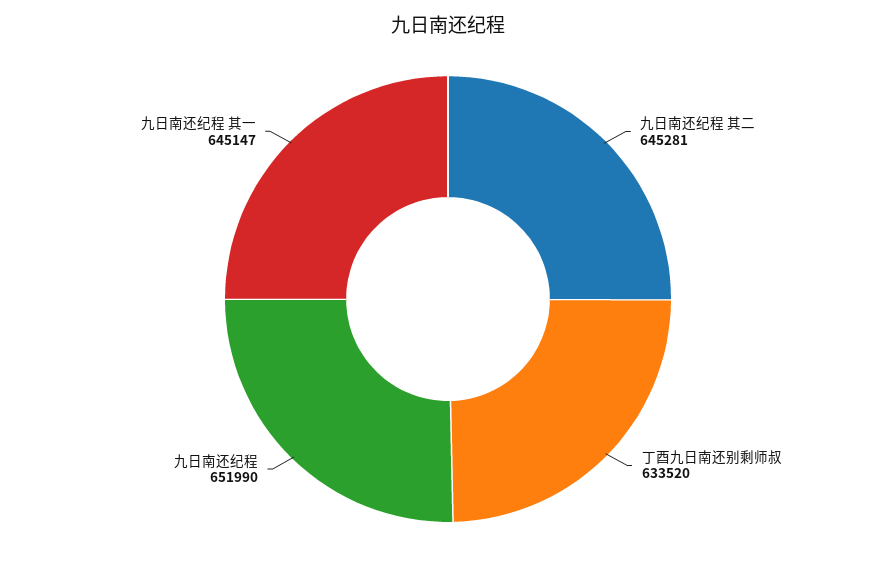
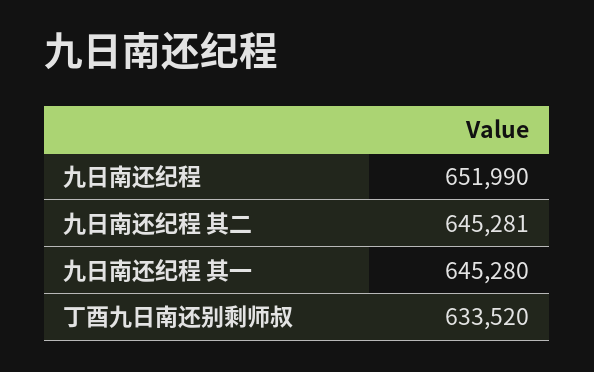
  {
    "九日南还纪程 其二": 645281,
    "丁酉九日南还别剩师叔": 633520,
    "九日南还纪程": 651990,
-   "九日南还纪程 其一": 645147
+   "九日南还纪程 其一": 645280
  }

